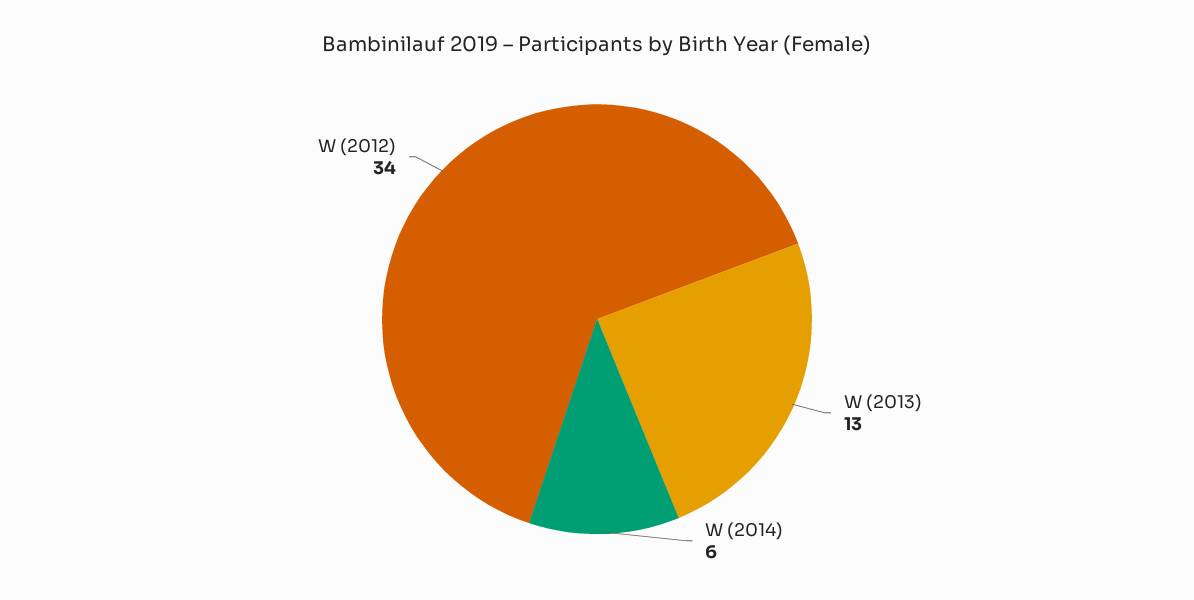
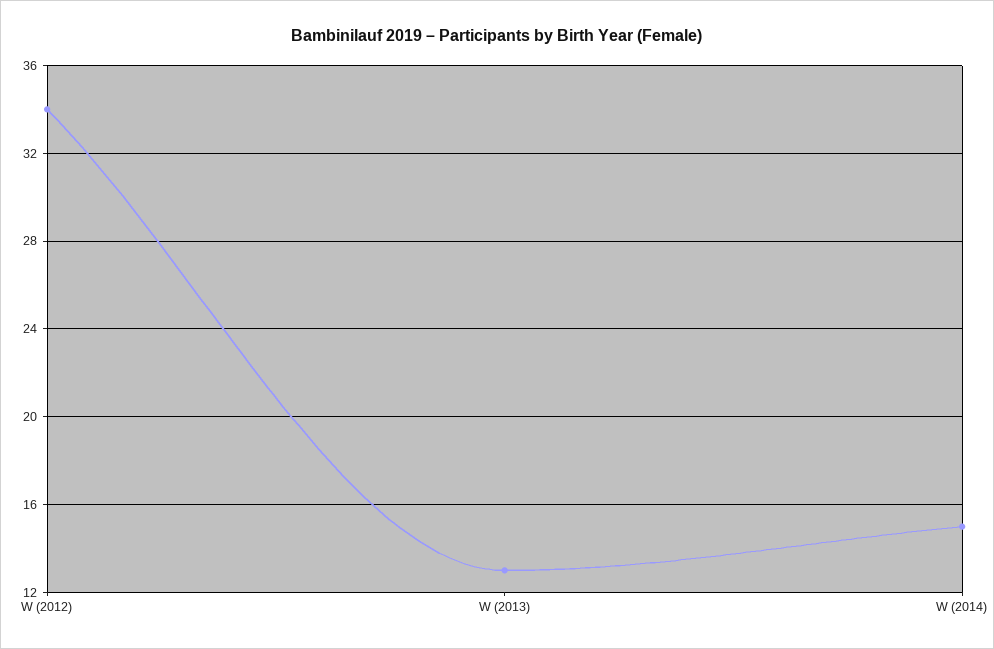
  {
    "W (2013)": 13,
-   "W (2014)": 6,
+   "W (2014)": 15,
    "W (2012)": 34
  }

